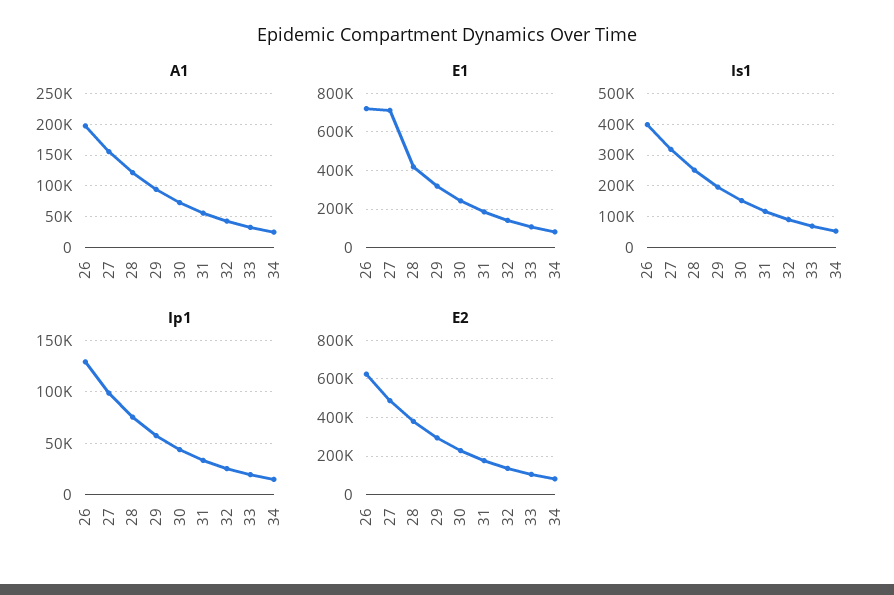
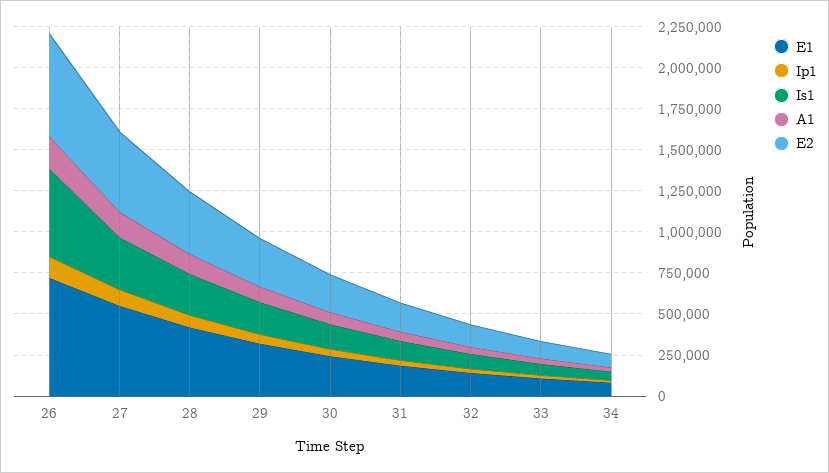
  {
    "A1": {
      "26": 200000,
      "27": 160000,
      "28": 120000,
      "29": 90000,
      "30": 70000,
      "31": 60000,
      "32": 40000,
      "33": 30000,
      "34": 30000
    },
    "E1": {
      "26": 700000,
-     "27": 700000,
+     "27": 550000,
      "28": 400000,
      "29": 300000,
      "30": 250000,
      "31": 200000,
      "32": 150000,
      "33": 100000,
      "34": 100000
    },
    "Is1": {
-     "26": 400000,
+     "26": 550000,
      "27": 320000,
      "28": 260000,
      "29": 200000,
      "30": 160000,
      "31": 120000,
      "32": 100000,
      "33": 60000,
      "34": 60000
    },
    "Ip1": {
      "26": 130000,
      "27": 100000,
      "28": 80000,
      "29": 60000,
      "30": 40000,
      "31": 30000,
      "32": 30000,
      "33": 20000,
      "34": 10000
    },
    "E2": {
      "26": 600000,
      "27": 500000,
      "28": 400000,
      "29": 300000,
      "30": 250000,
      "31": 200000,
      "32": 150000,
      "33": 100000,
      "34": 100000
    }
  }

